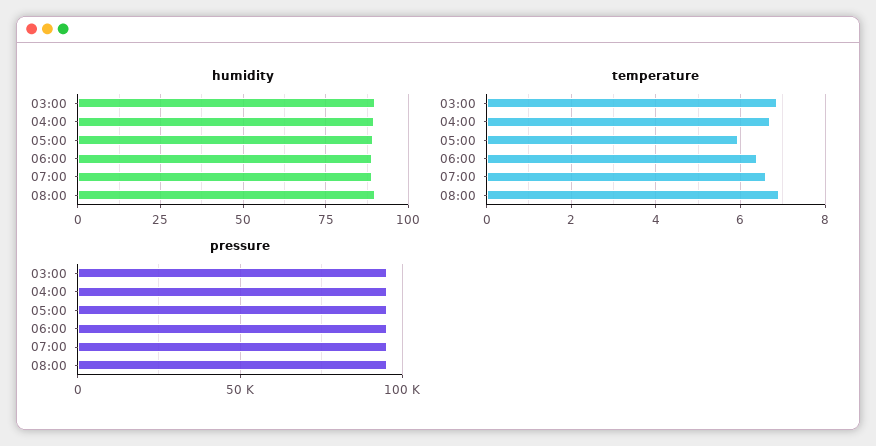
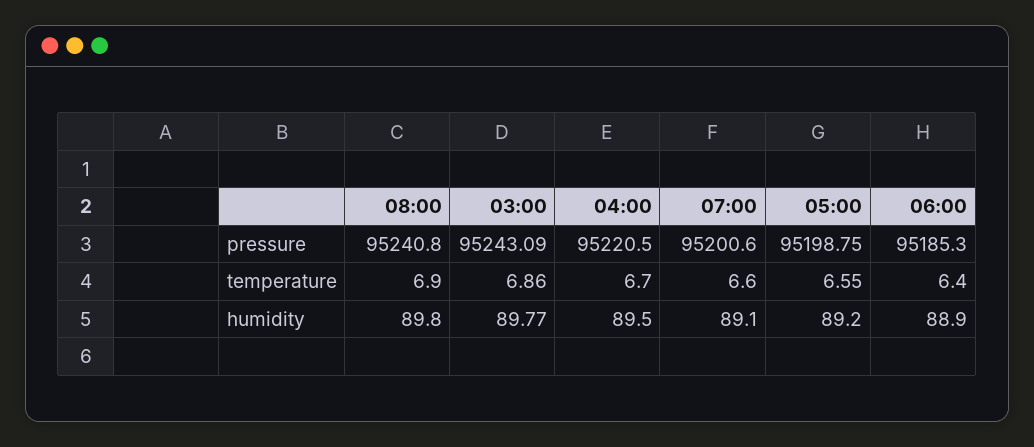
  {
    "humidity": {
      "03:00": 89.77,
      "04:00": 89.5,
      "05:00": 89.2,
      "06:00": 88.9,
      "07:00": 89.1,
      "08:00": 89.8
    },
    "temperature": {
      "03:00": 6.86,
      "04:00": 6.7,
-     "05:00": 6,
+     "05:00": 6.55,
      "06:00": 6.4,
      "07:00": 6.6,
      "08:00": 6.9
    },
    "pressure": {
      "03:00": 95243.09,
      "04:00": 95220.5,
      "05:00": 95198.75,
      "06:00": 95185.3,
      "07:00": 95200.6,
      "08:00": 95240.8
    }
  }

